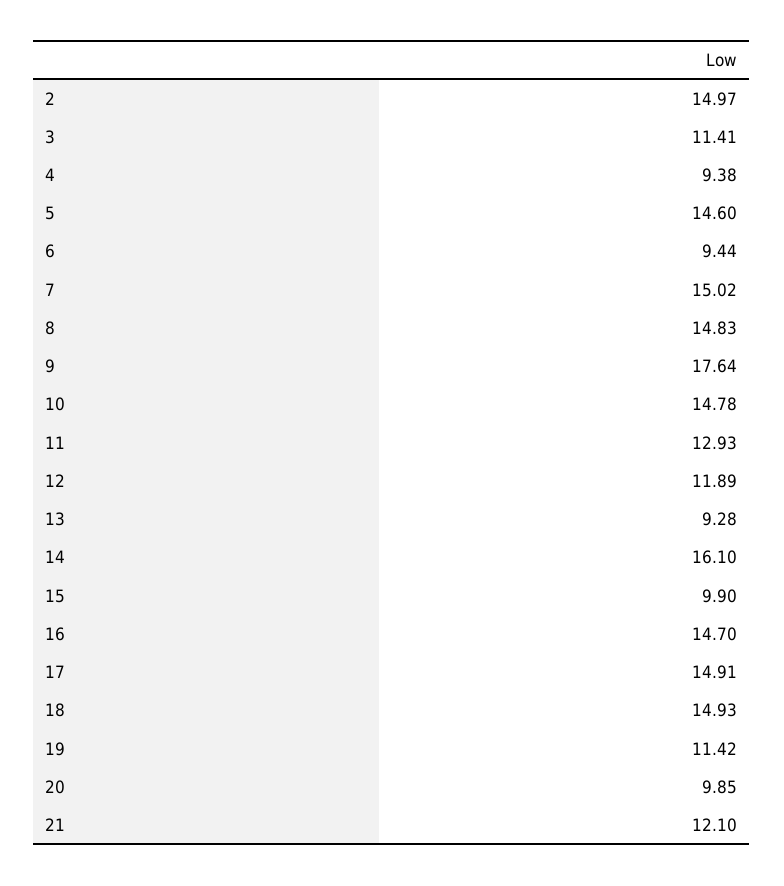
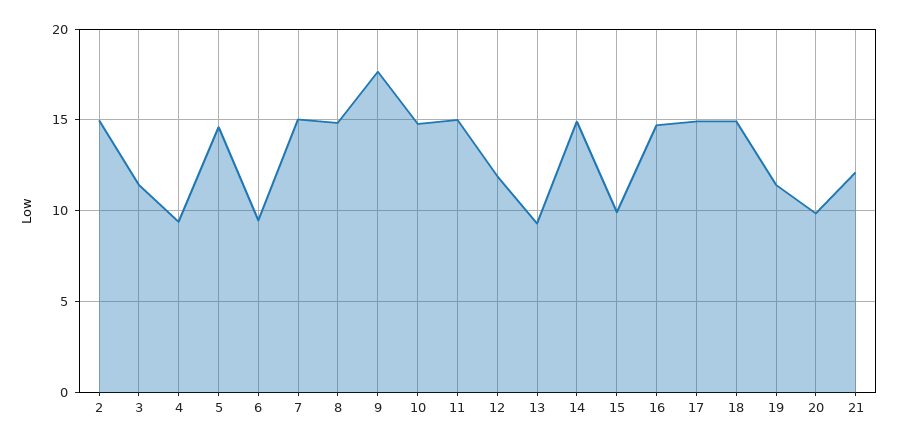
  {
    "2": 14.97,
    "3": 11.41,
    "4": 9.38,
    "5": 14.6,
    "6": 9.44,
    "7": 15.02,
    "8": 14.83,
    "9": 17.64,
    "10": 14.78,
-   "11": 12.93,
+   "11": 15,
    "12": 11.89,
    "13": 9.28,
-   "14": 16.1,
+   "14": 15,
    "15": 9.9,
    "16": 14.7,
    "17": 14.91,
    "18": 14.93,
    "19": 11.42,
    "20": 9.85,
    "21": 12.1
  }

